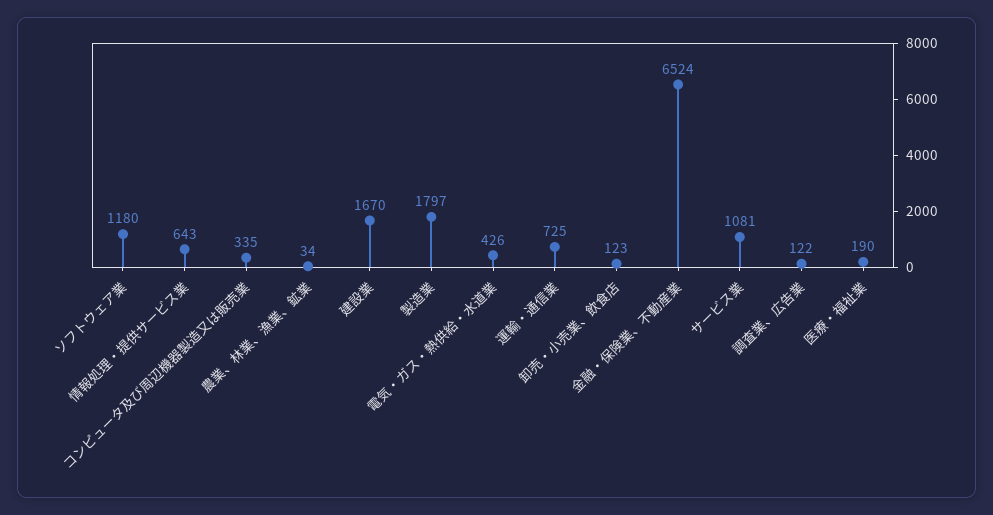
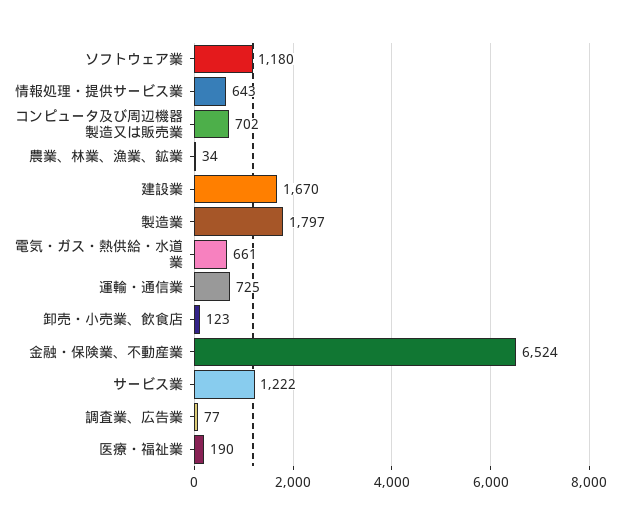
  {
    "ソフトウェア業": 1180,
    "情報処理・提供サービス業": 643,
-   "コンピュータ及び周辺機器製造又は販売業": 335,
+   "コンピュータ及び周辺機器製造又は販売業": 702,
    "農業、林業、漁業、鉱業": 34,
    "建設業": 1670,
    "製造業": 1797,
-   "電気・ガス・熱供給・水道業": 426,
+   "電気・ガス・熱供給・水道業": 661,
    "運輸・通信業": 725,
    "卸売・小売業、飲食店": 123,
    "金融・保険業、不動産業": 6524,
-   "サービス業": 1081,
+   "サービス業": 1222,
-   "調査業、広告業": 122,
+   "調査業、広告業": 77,
    "医療・福祉業": 190
  }

